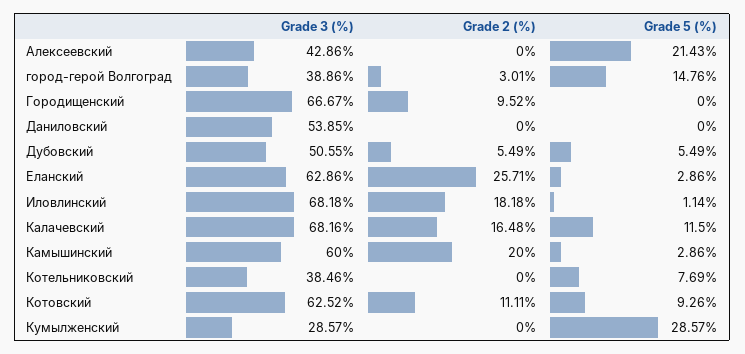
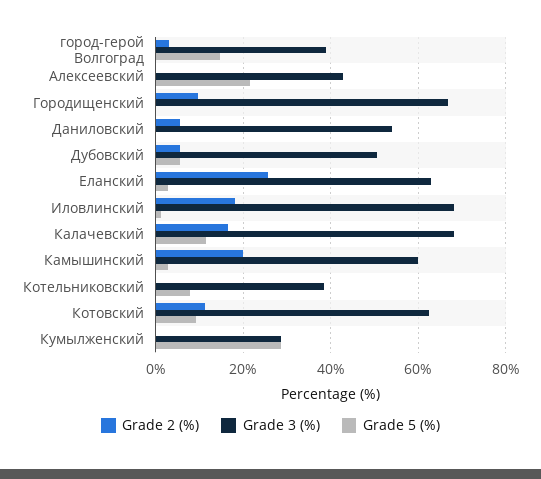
  {
    "Grade 3 (%)": {
      "Алексеевский": 42.86,
      "город-герой Волгоград": 38.86,
      "Городищенский": 66.67,
      "Даниловский": 53.85,
      "Дубовский": 50.55,
      "Еланский": 62.86,
      "Иловлинский": 68.18,
      "Калачевский": 68.16,
      "Камышинский": 60,
      "Котельниковский": 38.46,
      "Котовский": 62.52,
      "Кумылженский": 28.57
    },
    "Grade 2 (%)": {
      "Алексеевский": 0,
      "город-герой Волгоград": 3.01,
      "Городищенский": 9.52,
-     "Даниловский": 0,
+     "Даниловский": 6,
      "Дубовский": 5.49,
      "Еланский": 25.71,
      "Иловлинский": 18.18,
      "Калачевский": 16.48,
      "Камышинский": 20,
      "Котельниковский": 0,
      "Котовский": 11.11,
      "Кумылженский": 0
    },
    "Grade 5 (%)": {
      "Алексеевский": 21.43,
      "город-герой Волгоград": 14.76,
      "Городищенский": 0,
      "Даниловский": 0,
      "Дубовский": 5.49,
      "Еланский": 2.86,
      "Иловлинский": 1.14,
      "Калачевский": 11.5,
      "Камышинский": 2.86,
      "Котельниковский": 7.69,
      "Котовский": 9.26,
      "Кумылженский": 28.57
    }
  }

